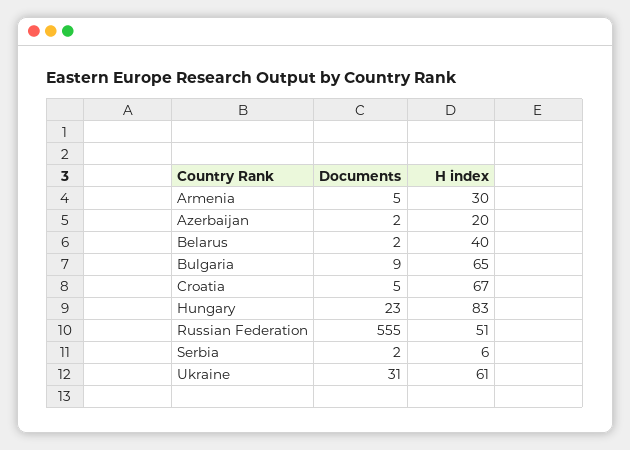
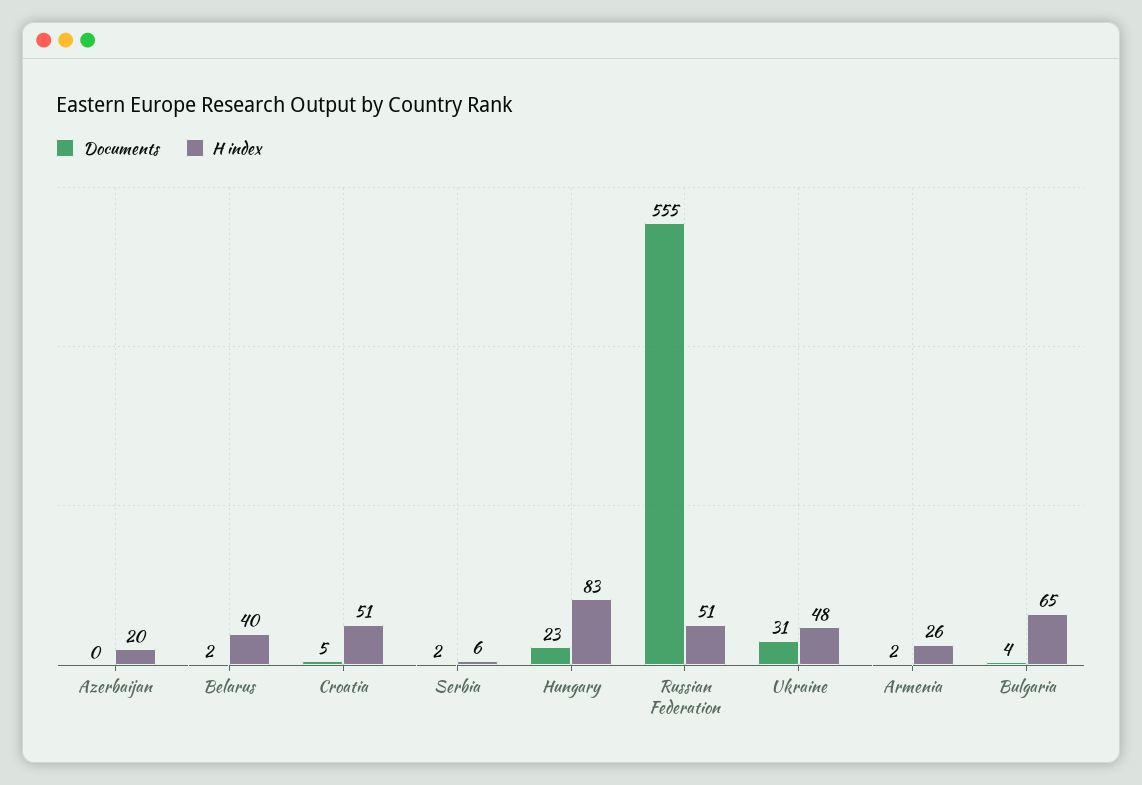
  {
    "Documents": {
-     "Armenia": 5,
+     "Armenia": 2,
-     "Azerbaijan": 2,
+     "Azerbaijan": 0,
      "Belarus": 2,
-     "Bulgaria": 9,
+     "Bulgaria": 4,
      "Croatia": 5,
      "Hungary": 23,
      "Russian Federation": 555,
      "Serbia": 2,
      "Ukraine": 31
    },
    "H index": {
-     "Armenia": 30,
+     "Armenia": 26,
      "Azerbaijan": 20,
      "Belarus": 40,
      "Bulgaria": 65,
-     "Croatia": 67,
+     "Croatia": 51,
      "Hungary": 83,
      "Russian Federation": 51,
      "Serbia": 6,
-     "Ukraine": 61
+     "Ukraine": 48
    }
  }

